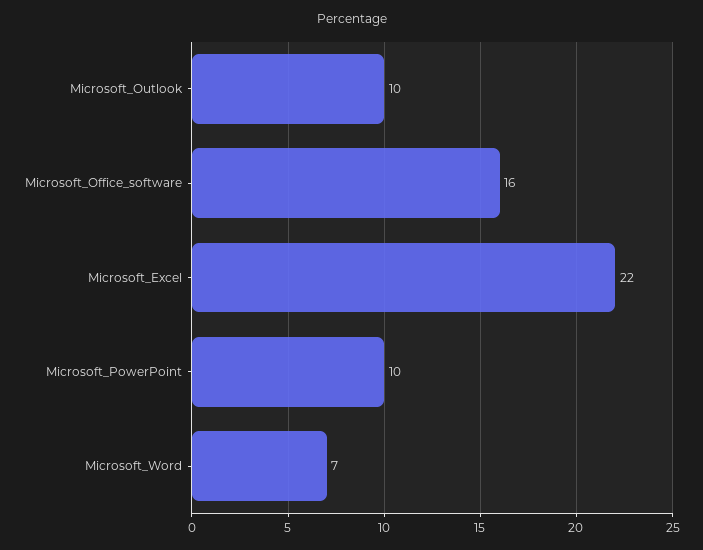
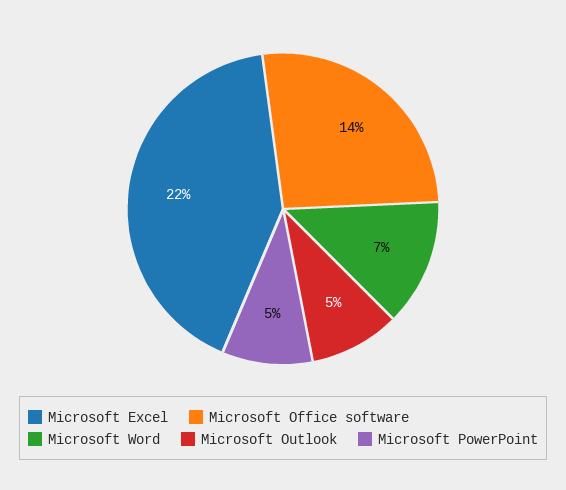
  {
-   "Microsoft_Outlook": 10,
+   "Microsoft_Outlook": 5,
-   "Microsoft_Office_software": 16,
+   "Microsoft_Office_software": 14,
    "Microsoft_Excel": 22,
-   "Microsoft_PowerPoint": 10,
+   "Microsoft_PowerPoint": 5,
    "Microsoft_Word": 7
  }

